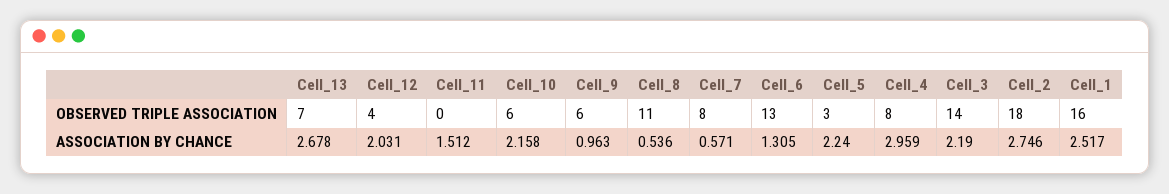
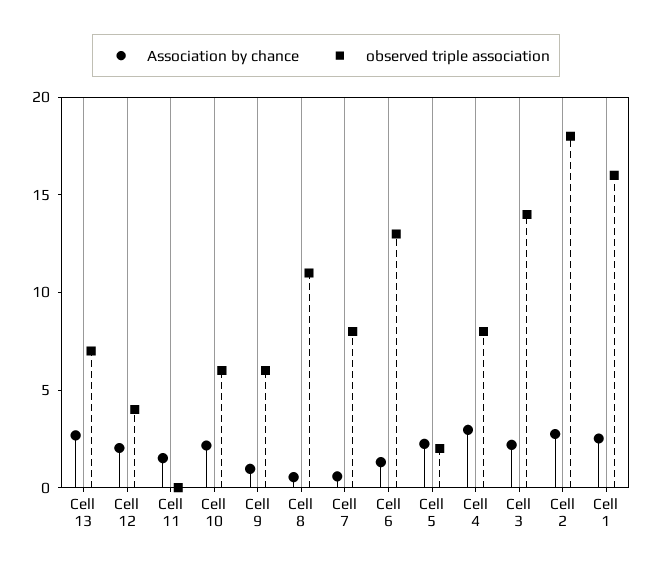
  {
    "OBSERVED TRIPLE ASSOCIATION": {
      "Cell_13": 7,
      "Cell_12": 4,
      "Cell_11": 0,
      "Cell_10": 6,
      "Cell_9": 6,
      "Cell_8": 11,
      "Cell_7": 8,
      "Cell_6": 13,
-     "Cell_5": 3,
+     "Cell_5": 2,
      "Cell_4": 8,
      "Cell_3": 14,
      "Cell_2": 18,
      "Cell_1": 16
    },
    "ASSOCIATION BY CHANCE": {
      "Cell_13": 2.678,
      "Cell_12": 2.031,
      "Cell_11": 1.512,
      "Cell_10": 2.158,
      "Cell_9": 0.963,
      "Cell_8": 0.536,
      "Cell_7": 0.571,
      "Cell_6": 1.305,
      "Cell_5": 2.24,
      "Cell_4": 2.959,
      "Cell_3": 2.19,
      "Cell_2": 2.746,
      "Cell_1": 2.517
    }
  }

